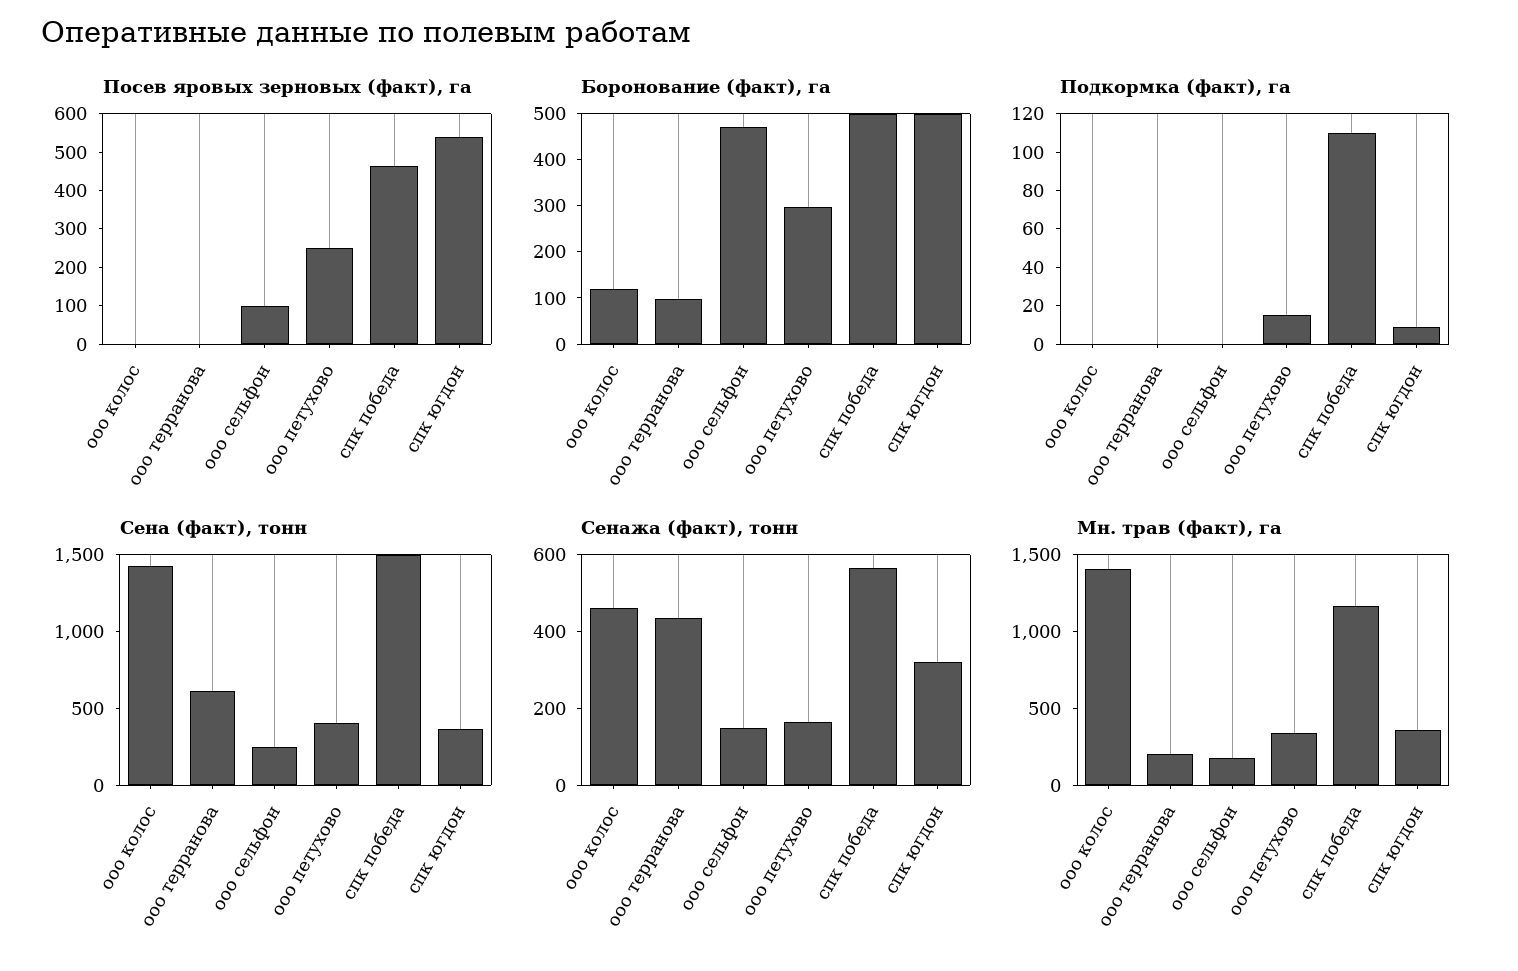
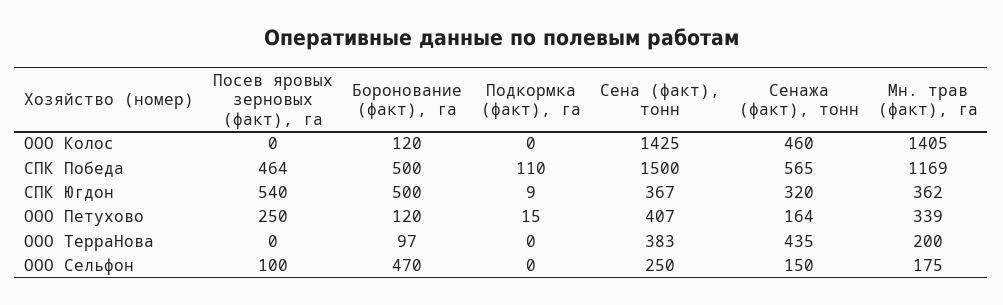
  {
    "Посев яровых зерновых (факт), га": {
      "ооо колос": 0,
      "ооо терранова": 0,
      "ооо сельфон": 100,
      "ооо петухово": 250,
      "спк победа": 464,
      "спк югдон": 540
    },
    "Боронование (факт), га": {
      "ооо колос": 120,
      "ооо терранова": 97,
      "ооо сельфон": 470,
-     "ооо петухово": 300,
+     "ооо петухово": 120,
      "спк победа": 500,
      "спк югдон": 500
    },
    "Подкормка (факт), га": {
      "ооо колос": 0,
      "ооо терранова": 0,
      "ооо сельфон": 0,
      "ооо петухово": 15,
      "спк победа": 110,
      "спк югдон": 9
    },
    "Сена (факт), тонн": {
      "ооо колос": 1425,
-     "ооо терранова": 600,
+     "ооо терранова": 383,
      "ооо сельфон": 250,
      "ооо петухово": 407,
      "спк победа": 1500,
      "спк югдон": 367
    },
    "Сенажа (факт), тонн": {
      "ооо колос": 460,
      "ооо терранова": 435,
      "ооо сельфон": 150,
      "ооо петухово": 164,
      "спк победа": 565,
      "спк югдон": 320
    },
    "Мн. трав (факт), га": {
      "ооо колос": 1405,
      "ооо терранова": 200,
      "ооо сельфон": 175,
      "ооо петухово": 339,
      "спк победа": 1169,
      "спк югдон": 362
    }
  }

